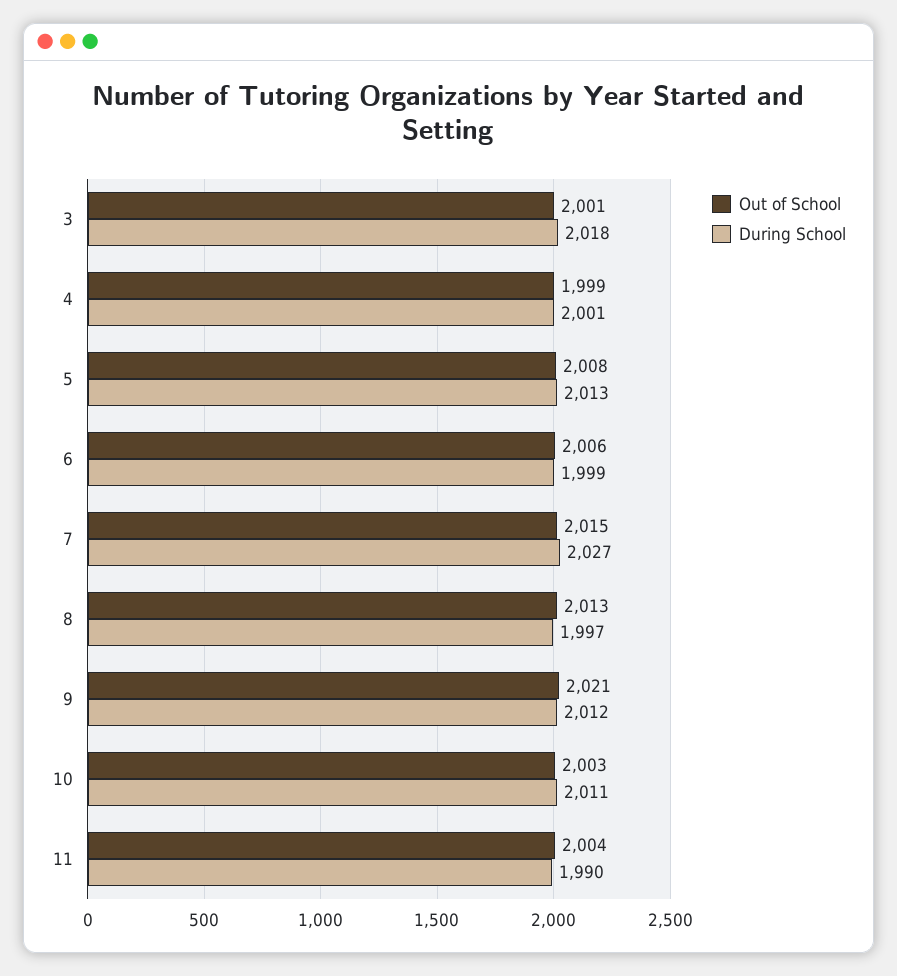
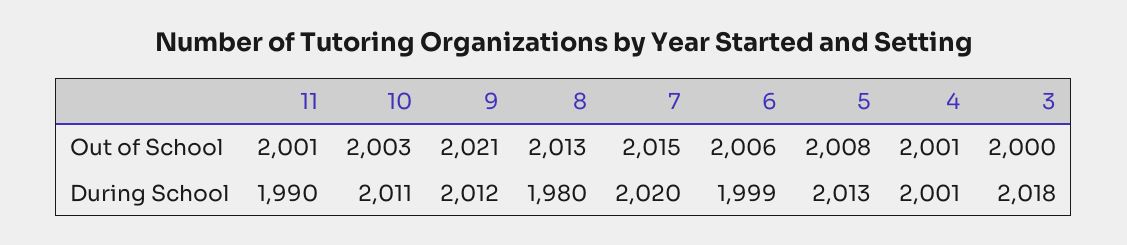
  {
    "Out of School": {
-     "3": 2001,
+     "3": 2000,
-     "4": 1999,
+     "4": 2001,
      "5": 2008,
      "6": 2006,
      "7": 2015,
      "8": 2013,
      "9": 2021,
      "10": 2003,
-     "11": 2004
+     "11": 2001
    },
    "During School": {
      "3": 2018,
      "4": 2001,
      "5": 2013,
      "6": 1999,
-     "7": 2027,
+     "7": 2020,
-     "8": 1997,
+     "8": 1980,
      "9": 2012,
      "10": 2011,
      "11": 1990
    }
  }

